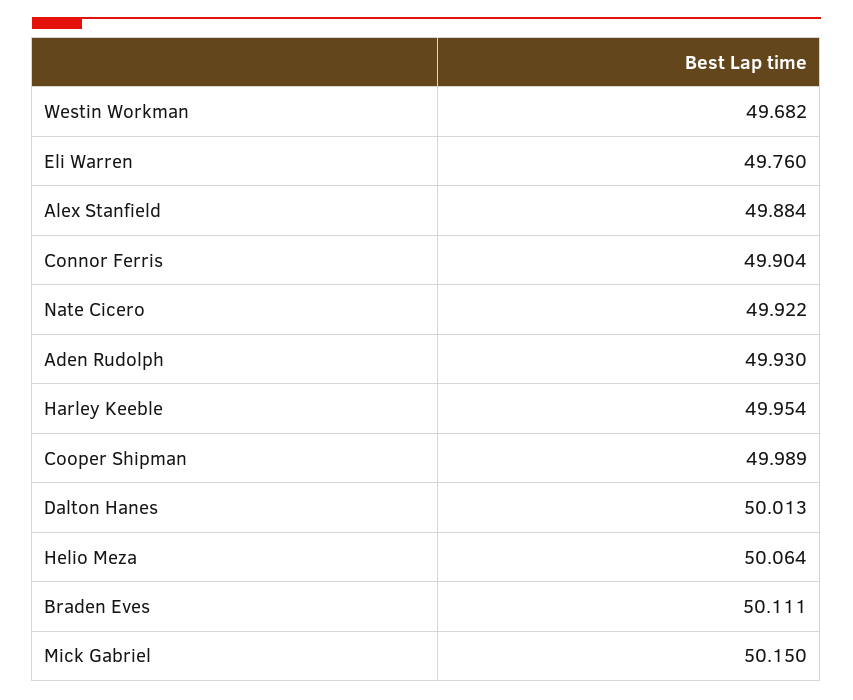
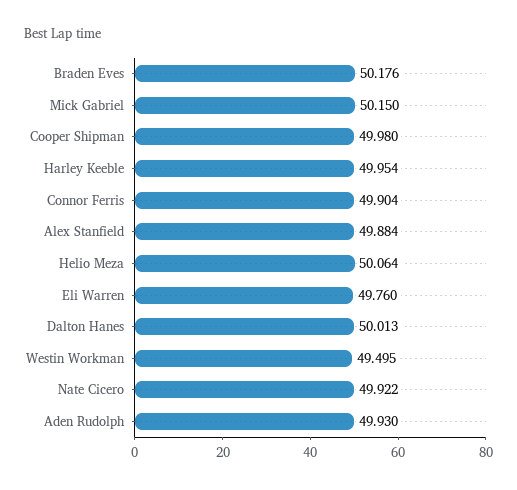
  {
-   "Westin Workman": 49.682,
+   "Westin Workman": 49.495,
    "Eli Warren": 49.76,
    "Alex Stanfield": 49.884,
    "Connor Ferris": 49.904,
    "Nate Cicero": 49.922,
    "Aden Rudolph": 49.93,
    "Harley Keeble": 49.954,
-   "Cooper Shipman": 49.989,
+   "Cooper Shipman": 49.98,
    "Dalton Hanes": 50.013,
    "Helio Meza": 50.064,
-   "Braden Eves": 50.111,
+   "Braden Eves": 50.176,
    "Mick Gabriel": 50.15
  }

